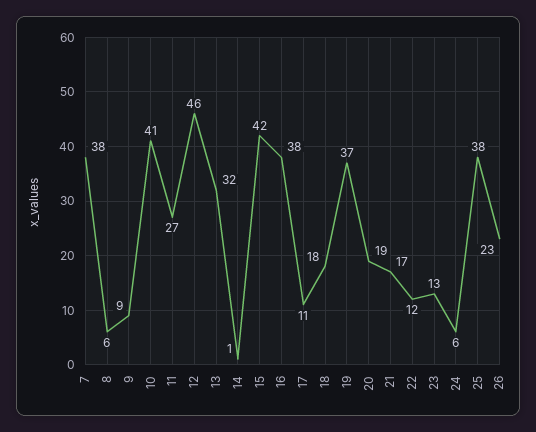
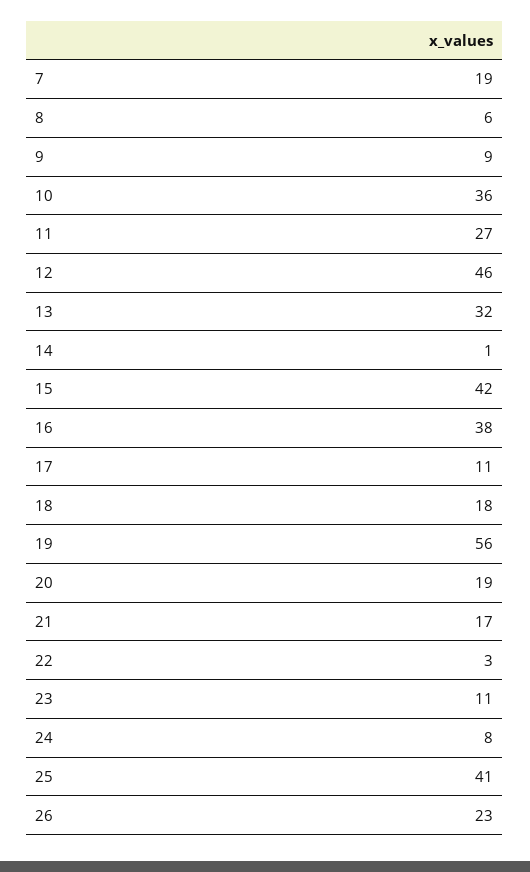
  {
-   "7": 38,
+   "7": 19,
    "8": 6,
    "9": 9,
-   "10": 41,
+   "10": 36,
    "11": 27,
    "12": 46,
    "13": 32,
    "14": 1,
    "15": 42,
    "16": 38,
    "17": 11,
    "18": 18,
-   "19": 37,
+   "19": 56,
    "20": 19,
    "21": 17,
-   "22": 12,
+   "22": 3,
-   "23": 13,
+   "23": 11,
-   "24": 6,
+   "24": 8,
-   "25": 38,
+   "25": 41,
    "26": 23
  }

